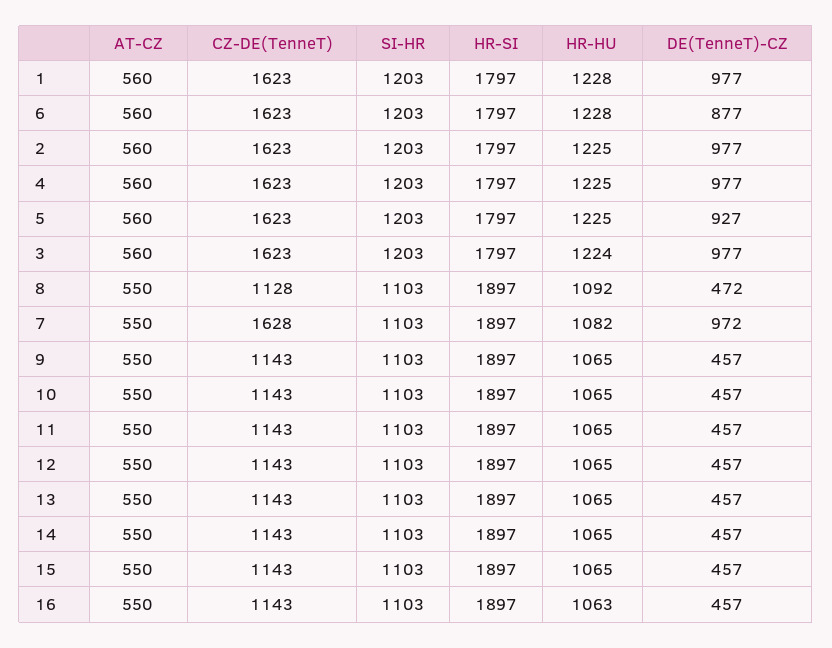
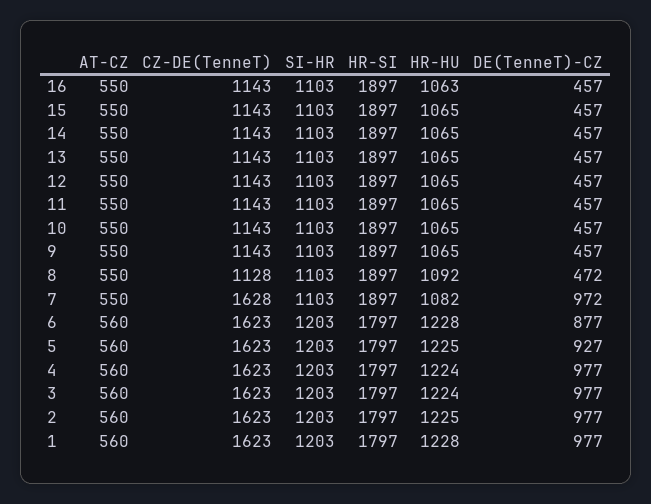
  {
    "AT-CZ": {
      "1": 560,
      "6": 560,
      "2": 560,
      "4": 560,
      "5": 560,
      "3": 560,
      "8": 550,
      "7": 550,
      "9": 550,
      "10": 550,
      "11": 550,
      "12": 550,
      "13": 550,
      "14": 550,
      "15": 550,
      "16": 550
    },
    "CZ-DE(TenneT)": {
      "1": 1623,
      "6": 1623,
      "2": 1623,
      "4": 1623,
      "5": 1623,
      "3": 1623,
      "8": 1128,
      "7": 1628,
      "9": 1143,
      "10": 1143,
      "11": 1143,
      "12": 1143,
      "13": 1143,
      "14": 1143,
      "15": 1143,
      "16": 1143
    },
    "SI-HR": {
      "1": 1203,
      "6": 1203,
      "2": 1203,
      "4": 1203,
      "5": 1203,
      "3": 1203,
      "8": 1103,
      "7": 1103,
      "9": 1103,
      "10": 1103,
      "11": 1103,
      "12": 1103,
      "13": 1103,
      "14": 1103,
      "15": 1103,
      "16": 1103
    },
    "HR-SI": {
      "1": 1797,
      "6": 1797,
      "2": 1797,
      "4": 1797,
      "5": 1797,
      "3": 1797,
      "8": 1897,
      "7": 1897,
      "9": 1897,
      "10": 1897,
      "11": 1897,
      "12": 1897,
      "13": 1897,
      "14": 1897,
      "15": 1897,
      "16": 1897
    },
    "HR-HU": {
      "1": 1228,
      "6": 1228,
      "2": 1225,
-     "4": 1225,
+     "4": 1224,
      "5": 1225,
      "3": 1224,
      "8": 1092,
      "7": 1082,
      "9": 1065,
      "10": 1065,
      "11": 1065,
      "12": 1065,
      "13": 1065,
      "14": 1065,
      "15": 1065,
      "16": 1063
    },
    "DE(TenneT)-CZ": {
      "1": 977,
      "6": 877,
      "2": 977,
      "4": 977,
      "5": 927,
      "3": 977,
      "8": 472,
      "7": 972,
      "9": 457,
      "10": 457,
      "11": 457,
      "12": 457,
      "13": 457,
      "14": 457,
      "15": 457,
      "16": 457
    }
  }

